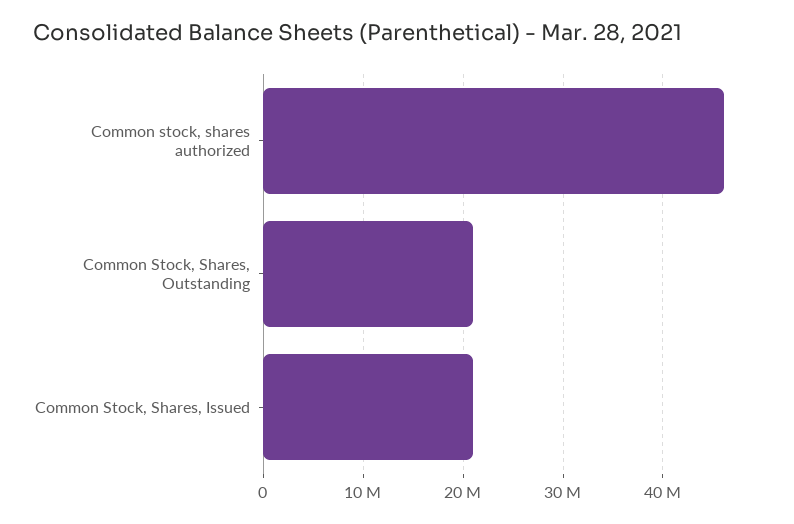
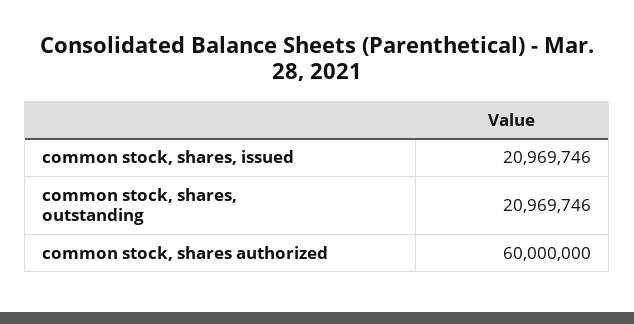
  {
-   "Common stock, shares authorized": 46000000,
+   "Common stock, shares authorized": 60000000,
    "Common Stock, Shares, Outstanding": 20969746,
    "Common Stock, Shares, Issued": 20969746
  }

